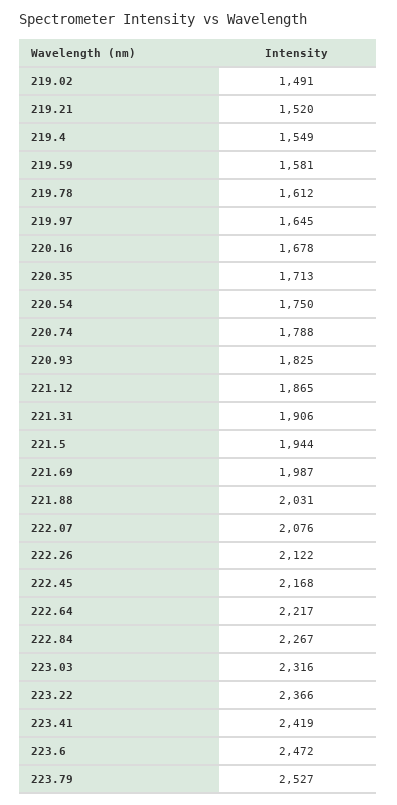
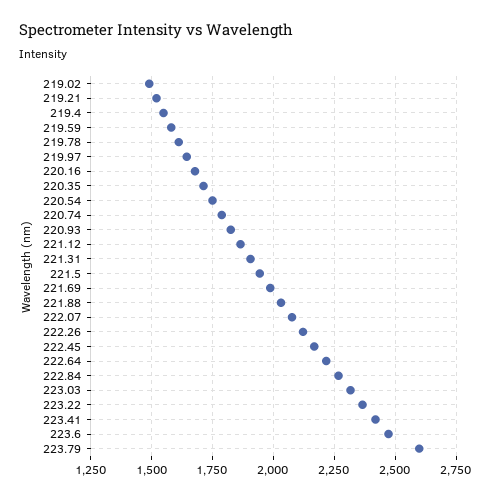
  {
    "219.02": 1491,
    "219.21": 1520,
    "219.4": 1549,
    "219.59": 1581,
    "219.78": 1612,
    "219.97": 1645,
    "220.16": 1678,
    "220.35": 1713,
    "220.54": 1750,
    "220.74": 1788,
    "220.93": 1825,
    "221.12": 1865,
    "221.31": 1906,
    "221.5": 1944,
    "221.69": 1987,
    "221.88": 2031,
    "222.07": 2076,
    "222.26": 2122,
    "222.45": 2168,
    "222.64": 2217,
    "222.84": 2267,
    "223.03": 2316,
    "223.22": 2366,
    "223.41": 2419,
    "223.6": 2472,
-   "223.79": 2527
+   "223.79": 2600
  }

